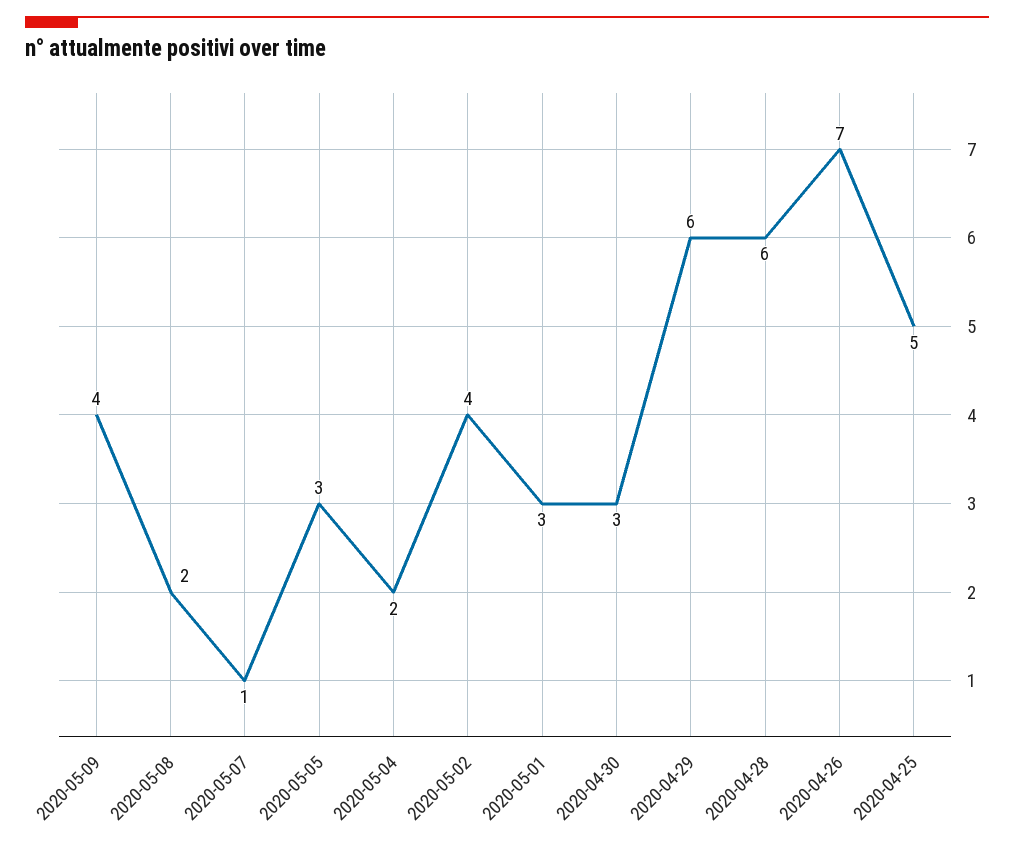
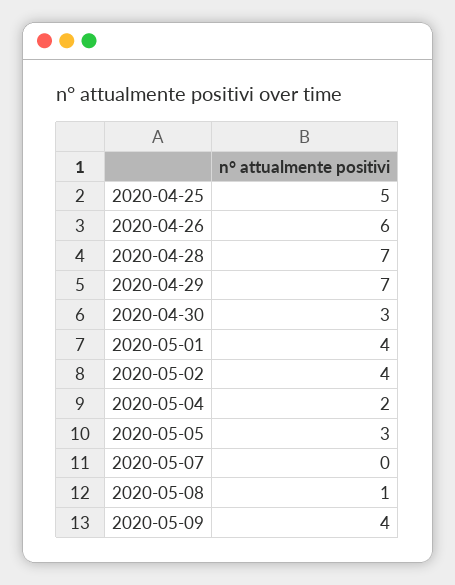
  {
    "2020-05-09": 4,
-   "2020-05-08": 2,
+   "2020-05-08": 1,
-   "2020-05-07": 1,
+   "2020-05-07": 0,
    "2020-05-05": 3,
    "2020-05-04": 2,
    "2020-05-02": 4,
-   "2020-05-01": 3,
+   "2020-05-01": 4,
    "2020-04-30": 3,
-   "2020-04-29": 6,
+   "2020-04-29": 7,
-   "2020-04-28": 6,
+   "2020-04-28": 7,
-   "2020-04-26": 7,
+   "2020-04-26": 6,
    "2020-04-25": 5
  }

